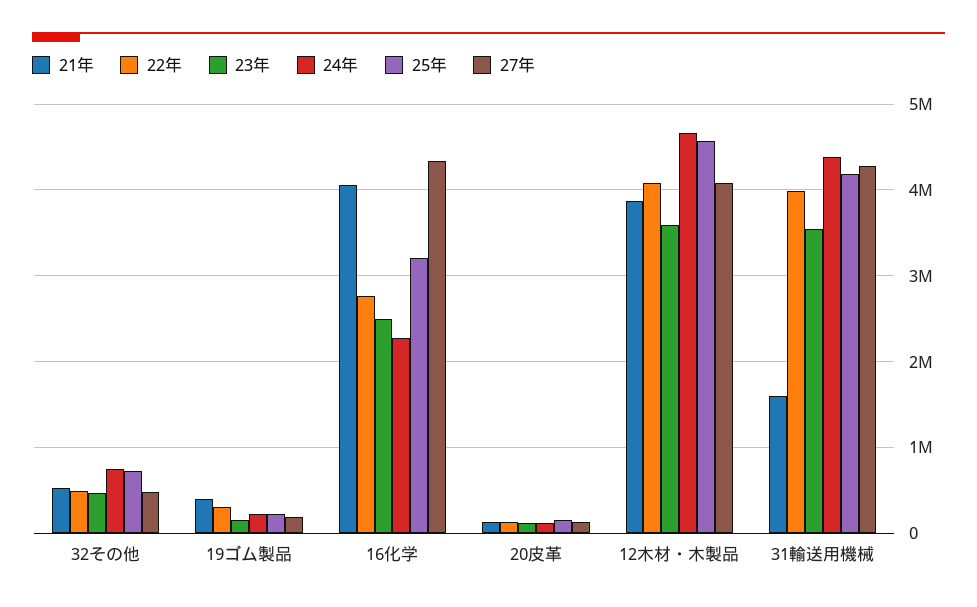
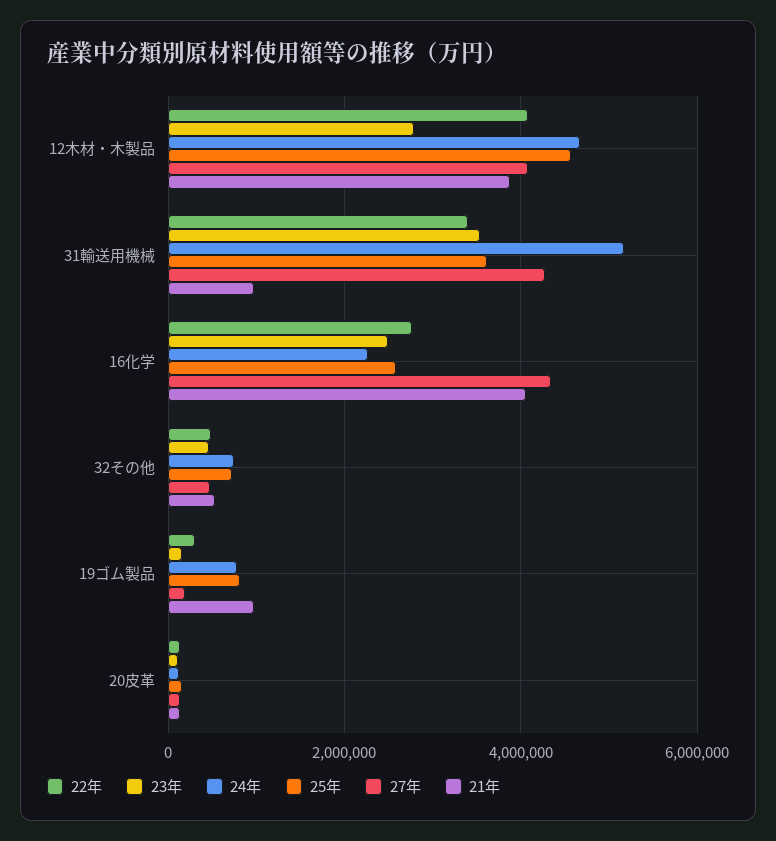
  {
    "21年": {
      "32その他": 500000,
-     "19ゴム製品": 400000,
+     "19ゴム製品": 1000000,
      "16化学": 4100000,
      "20皮革": 100000,
      "12木材・木製品": 3900000,
-     "31輸送用機械": 1600000
+     "31輸送用機械": 1000000
    },
    "22年": {
      "32その他": 500000,
      "19ゴム製品": 300000,
      "16化学": 2800000,
      "20皮革": 100000,
      "12木材・木製品": 4100000,
-     "31輸送用機械": 4000000
+     "31輸送用機械": 3400000
    },
    "23年": {
      "32その他": 500000,
      "19ゴム製品": 200000,
      "16化学": 2500000,
      "20皮革": 100000,
-     "12木材・木製品": 3600000,
+     "12木材・木製品": 2800000,
      "31輸送用機械": 3500000
    },
    "24年": {
      "32その他": 700000,
-     "19ゴム製品": 200000,
+     "19ゴム製品": 800000,
      "16化学": 2300000,
      "20皮革": 100000,
      "12木材・木製品": 4700000,
-     "31輸送用機械": 4400000
+     "31輸送用機械": 5200000
    },
    "25年": {
      "32その他": 700000,
-     "19ゴム製品": 200000,
+     "19ゴム製品": 800000,
-     "16化学": 3200000,
+     "16化学": 2600000,
      "20皮革": 200000,
      "12木材・木製品": 4600000,
-     "31輸送用機械": 4200000
+     "31輸送用機械": 3600000
    },
    "27年": {
      "32その他": 500000,
      "19ゴム製品": 200000,
      "16化学": 4300000,
      "20皮革": 100000,
      "12木材・木製品": 4100000,
      "31輸送用機械": 4300000
    }
  }

